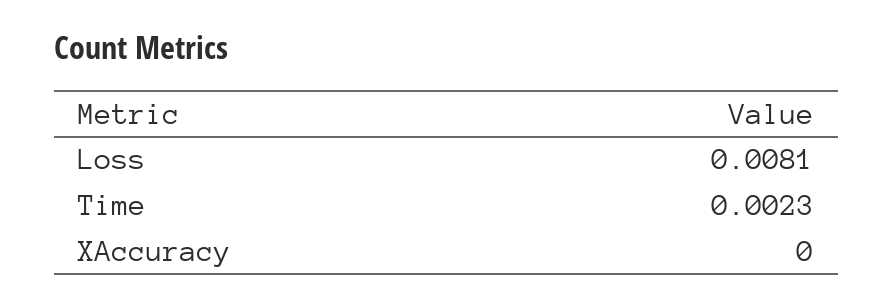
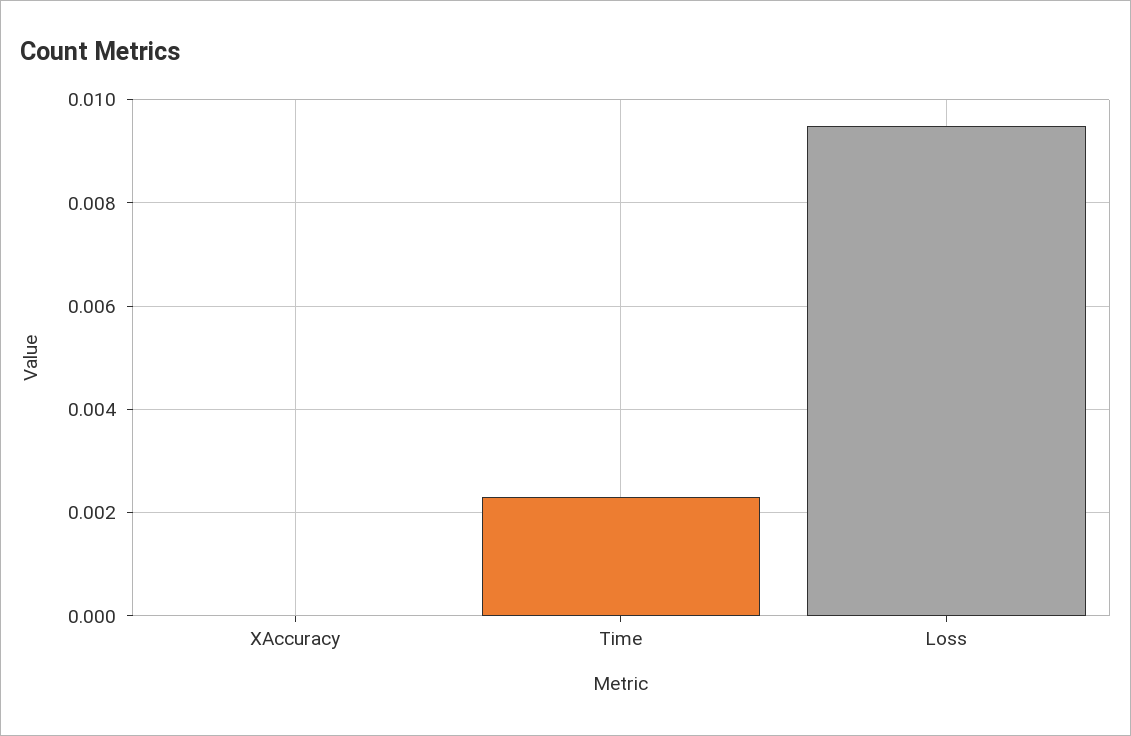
  {
-   "Loss": 0.0081,
+   "Loss": 0.0095,
    "Time": 0.0023,
    "XAccuracy": 0
  }

